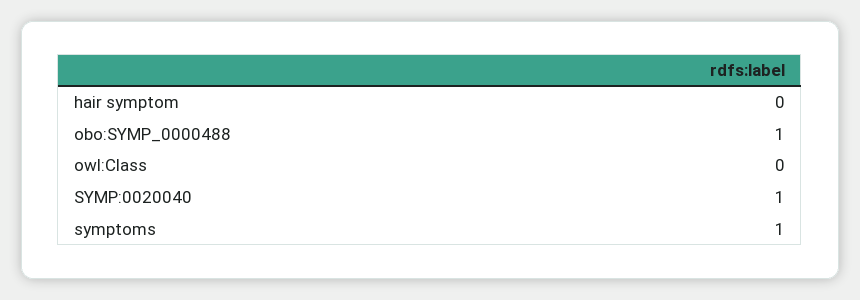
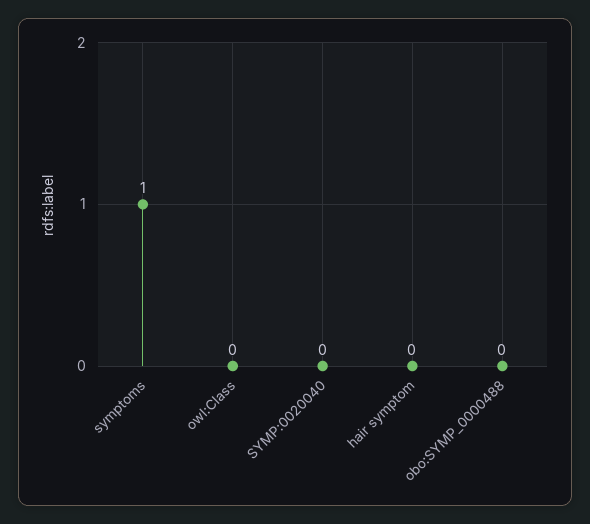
  {
    "hair symptom": 0,
-   "obo:SYMP_0000488": 1,
+   "obo:SYMP_0000488": 0,
    "owl:Class": 0,
-   "SYMP:0020040": 1,
+   "SYMP:0020040": 0,
    "symptoms": 1
  }

